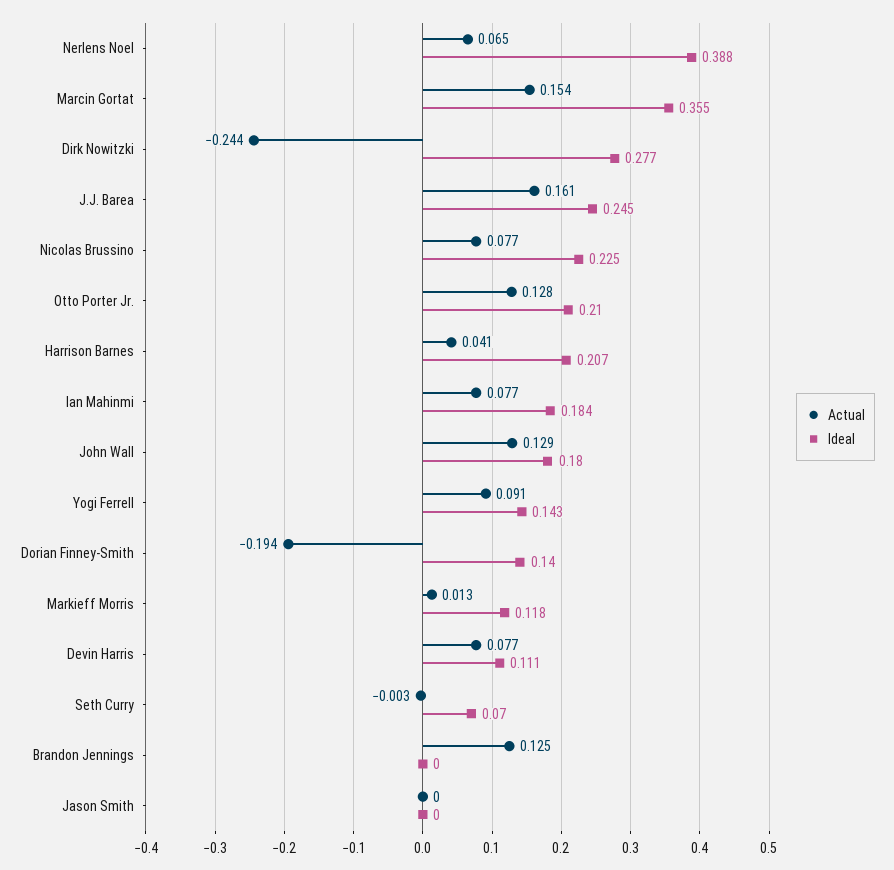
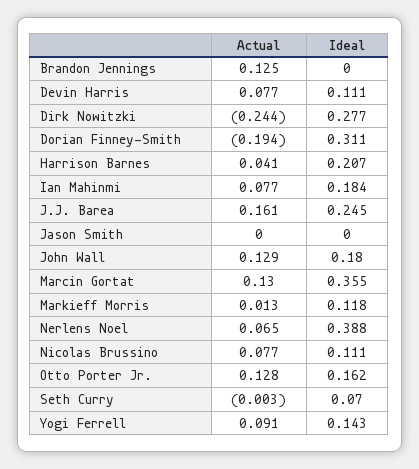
  {
    "Actual": {
      "Nerlens Noel": 0.065,
-     "Marcin Gortat": 0.154,
+     "Marcin Gortat": 0.13,
      "Dirk Nowitzki": -0.244,
      "J.J. Barea": 0.161,
      "Nicolas Brussino": 0.077,
      "Otto Porter Jr.": 0.128,
      "Harrison Barnes": 0.041,
      "Ian Mahinmi": 0.077,
      "John Wall": 0.129,
      "Yogi Ferrell": 0.091,
      "Dorian Finney-Smith": -0.194,
      "Markieff Morris": 0.013,
      "Devin Harris": 0.077,
      "Seth Curry": -0.003,
      "Brandon Jennings": 0.125,
      "Jason Smith": 0
    },
    "Ideal": {
      "Nerlens Noel": 0.388,
      "Marcin Gortat": 0.355,
      "Dirk Nowitzki": 0.277,
      "J.J. Barea": 0.245,
-     "Nicolas Brussino": 0.225,
+     "Nicolas Brussino": 0.111,
-     "Otto Porter Jr.": 0.21,
+     "Otto Porter Jr.": 0.162,
      "Harrison Barnes": 0.207,
      "Ian Mahinmi": 0.184,
      "John Wall": 0.18,
      "Yogi Ferrell": 0.143,
-     "Dorian Finney-Smith": 0.14,
+     "Dorian Finney-Smith": 0.311,
      "Markieff Morris": 0.118,
      "Devin Harris": 0.111,
      "Seth Curry": 0.07,
      "Brandon Jennings": 0,
      "Jason Smith": 0
    }
  }

